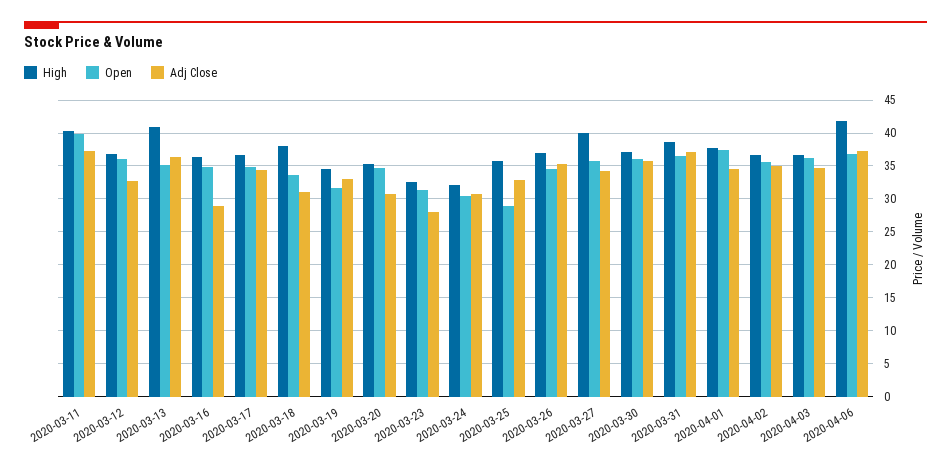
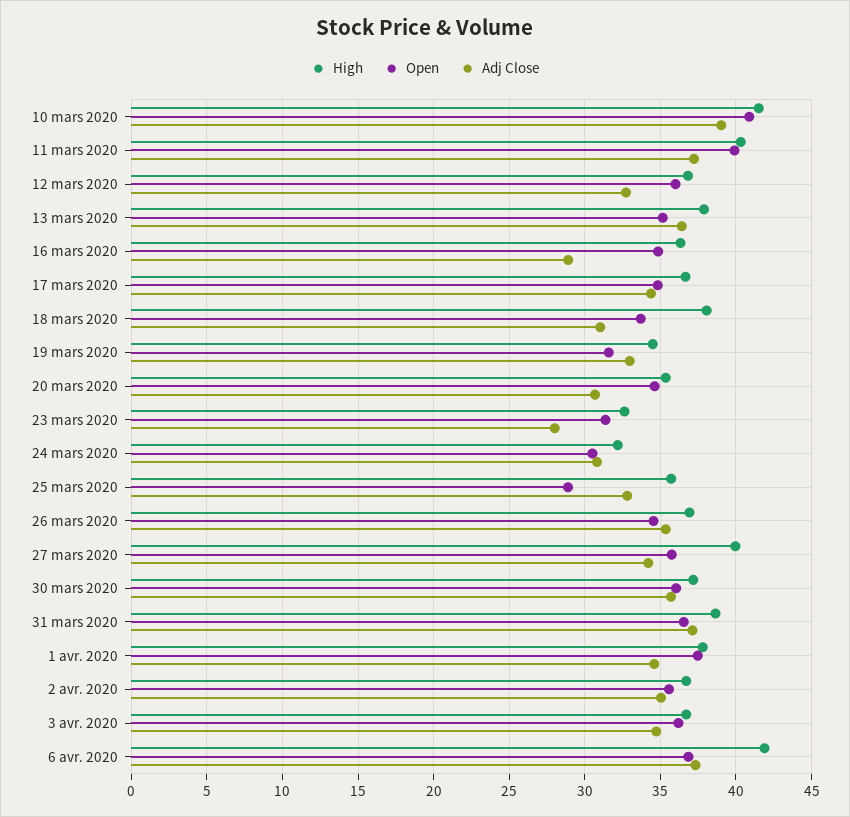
  {
    "High": {
      "2020-03-11": 40.5,
      "2020-03-12": 37,
-     "2020-03-13": 41,
+     "2020-03-13": 38,
      "2020-03-16": 36.5,
      "2020-03-17": 36.5,
      "2020-03-18": 38,
      "2020-03-19": 34.5,
      "2020-03-20": 35.5,
      "2020-03-23": 32.5,
      "2020-03-24": 32,
      "2020-03-25": 35.5,
      "2020-03-26": 37,
      "2020-03-27": 40,
      "2020-03-30": 37,
      "2020-03-31": 38.5,
      "2020-04-01": 38,
      "2020-04-02": 36.5,
      "2020-04-03": 36.5,
-     "2020-04-06": 42
+     "2020-04-06": 42,
+     "10 mars 2020": 41.5
    },
    "Open": {
      "2020-03-11": 40,
      "2020-03-12": 36,
      "2020-03-13": 35,
      "2020-03-16": 35,
      "2020-03-17": 35,
      "2020-03-18": 33.5,
      "2020-03-19": 31.5,
      "2020-03-20": 34.5,
      "2020-03-23": 31.5,
      "2020-03-24": 30.5,
      "2020-03-25": 29,
      "2020-03-26": 34.5,
      "2020-03-27": 36,
      "2020-03-30": 36,
      "2020-03-31": 36.5,
      "2020-04-01": 37.5,
      "2020-04-02": 35.5,
      "2020-04-03": 36,
-     "2020-04-06": 37
+     "2020-04-06": 37,
+     "10 mars 2020": 41
    },
    "Adj Close": {
      "2020-03-11": 37,
      "2020-03-12": 32.5,
      "2020-03-13": 36.5,
      "2020-03-16": 29,
      "2020-03-17": 34.5,
      "2020-03-18": 31,
      "2020-03-19": 33,
      "2020-03-20": 30.5,
      "2020-03-23": 28,
      "2020-03-24": 31,
      "2020-03-25": 33,
      "2020-03-26": 35.5,
      "2020-03-27": 34,
      "2020-03-30": 35.5,
      "2020-03-31": 37,
      "2020-04-01": 34.5,
      "2020-04-02": 35,
      "2020-04-03": 34.5,
-     "2020-04-06": 37.5
+     "2020-04-06": 37.5,
+     "10 mars 2020": 39
    }
  }

